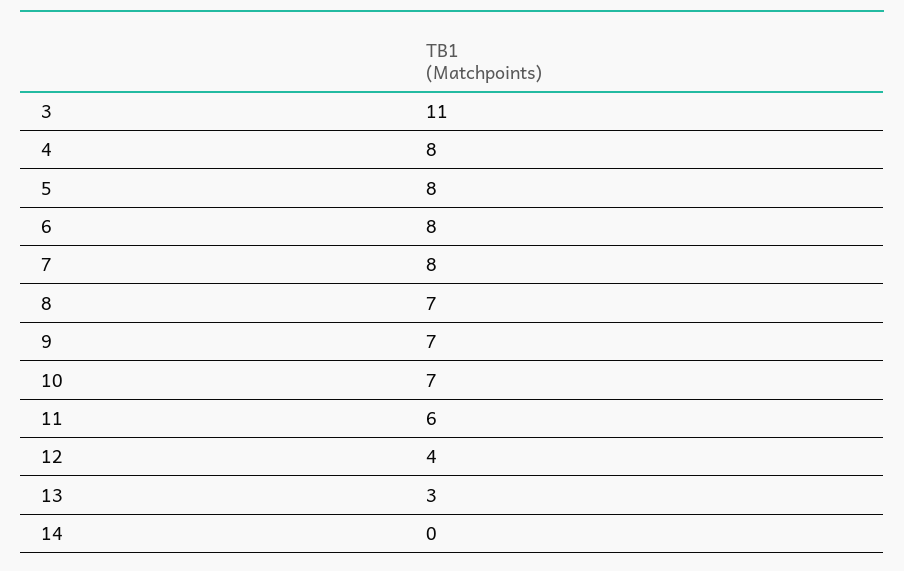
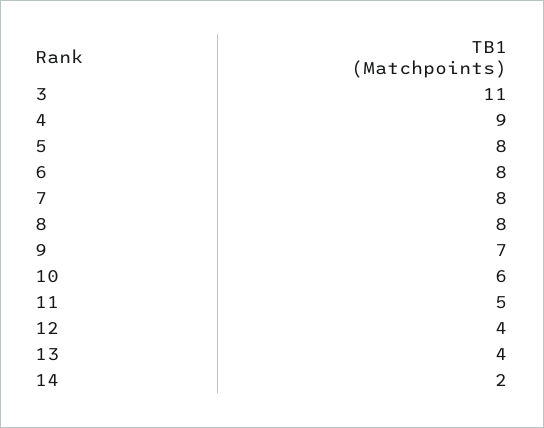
  {
    "3": 11,
-   "4": 8,
+   "4": 9,
    "5": 8,
    "6": 8,
    "7": 8,
-   "8": 7,
+   "8": 8,
    "9": 7,
-   "10": 7,
+   "10": 6,
-   "11": 6,
+   "11": 5,
    "12": 4,
-   "13": 3,
+   "13": 4,
-   "14": 0
+   "14": 2
  }

